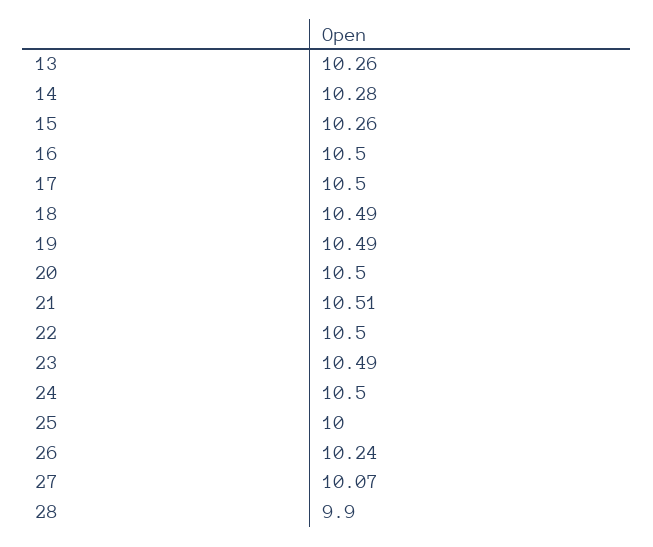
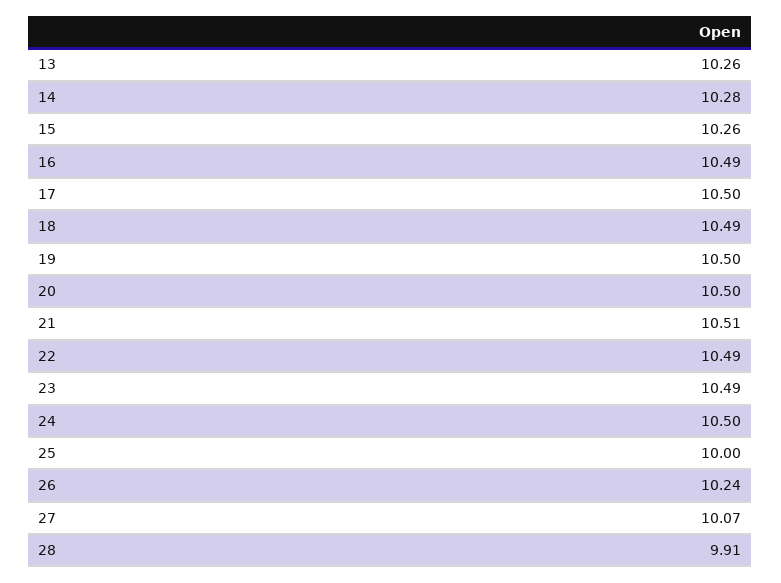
  {
    "13": 10.26,
    "14": 10.28,
    "15": 10.26,
-   "16": 10.5,
+   "16": 10.49,
    "17": 10.5,
    "18": 10.49,
-   "19": 10.49,
+   "19": 10.5,
    "20": 10.5,
    "21": 10.51,
-   "22": 10.5,
+   "22": 10.49,
    "23": 10.49,
    "24": 10.5,
    "25": 10,
    "26": 10.24,
    "27": 10.07,
-   "28": 9.9
+   "28": 9.91
  }

